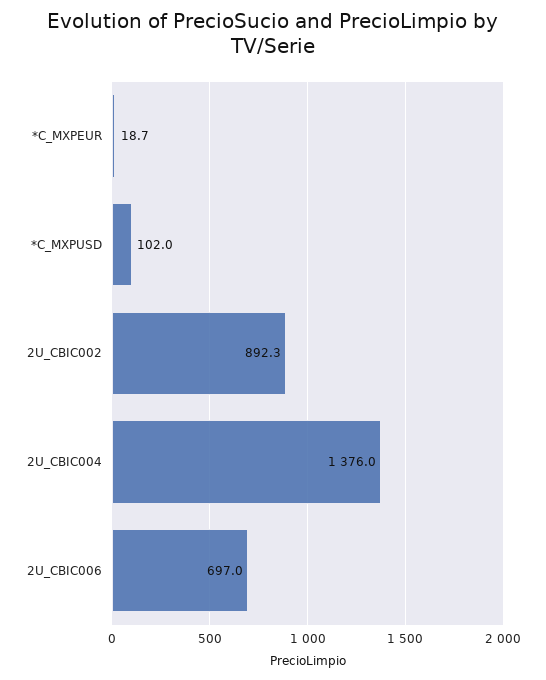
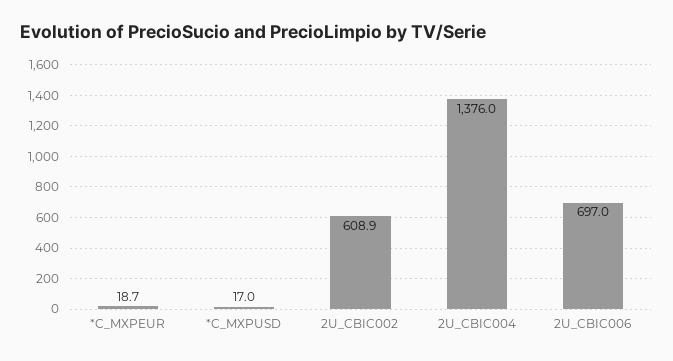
  {
    "*C_MXPEUR": 18.7,
-   "*C_MXPUSD": 102,
+   "*C_MXPUSD": 17,
-   "2U_CBIC002": 892.3,
+   "2U_CBIC002": 608.9,
    "2U_CBIC004": 1376,
    "2U_CBIC006": 697
  }

